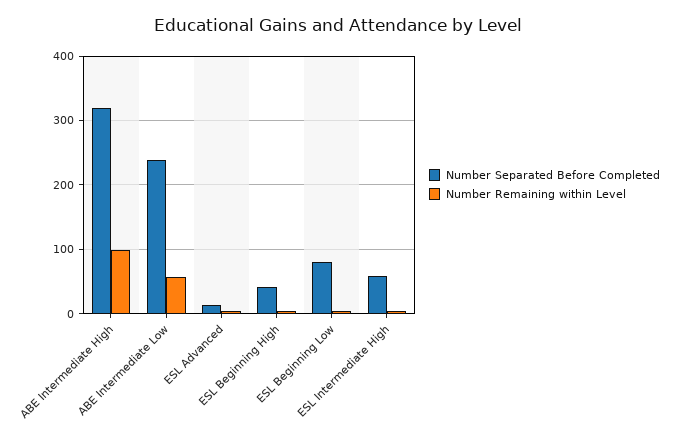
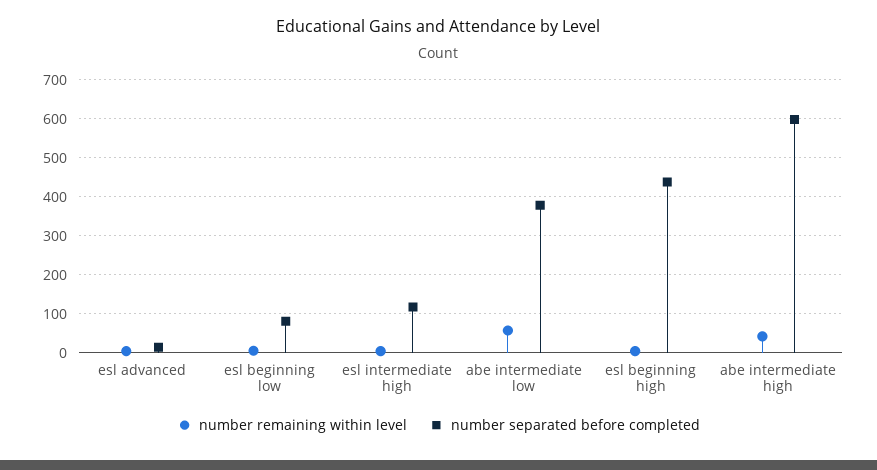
  {
    "Number Separated Before Completed": {
-     "ABE Intermediate High": 320,
+     "ABE Intermediate High": 600,
-     "ABE Intermediate Low": 240,
+     "ABE Intermediate Low": 380,
      "ESL Advanced": 10,
-     "ESL Beginning High": 40,
+     "ESL Beginning High": 440,
      "ESL Beginning Low": 80,
-     "ESL Intermediate High": 60
+     "ESL Intermediate High": 120
    },
    "Number Remaining within Level": {
-     "ABE Intermediate High": 100,
+     "ABE Intermediate High": 40,
      "ABE Intermediate Low": 60,
      "ESL Advanced": 0,
      "ESL Beginning High": 0,
      "ESL Beginning Low": 10,
      "ESL Intermediate High": 0
    }
  }

